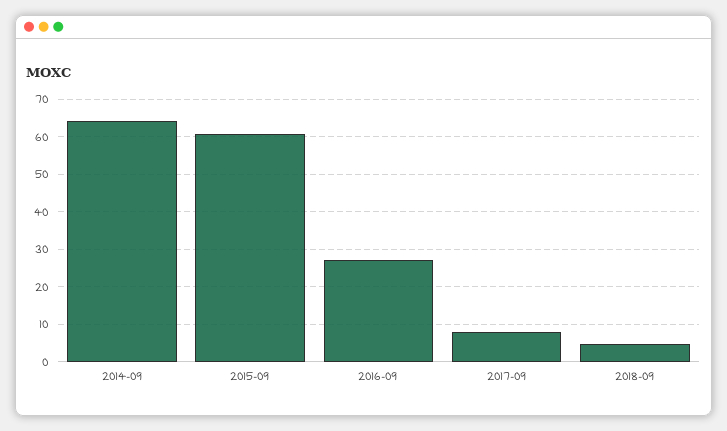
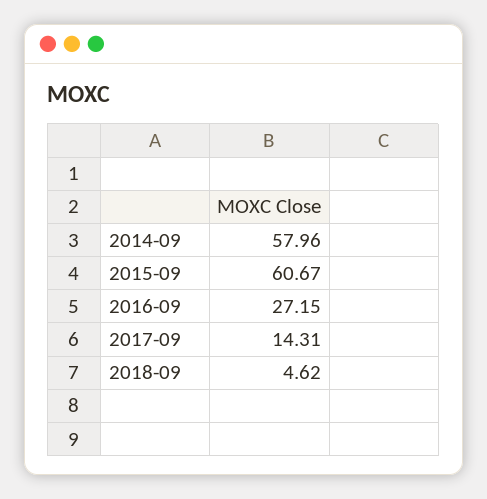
  {
-   "2014-09": 64,
+   "2014-09": 57.96,
    "2015-09": 60.67,
    "2016-09": 27.15,
-   "2017-09": 8,
+   "2017-09": 14.31,
    "2018-09": 4.62
  }

